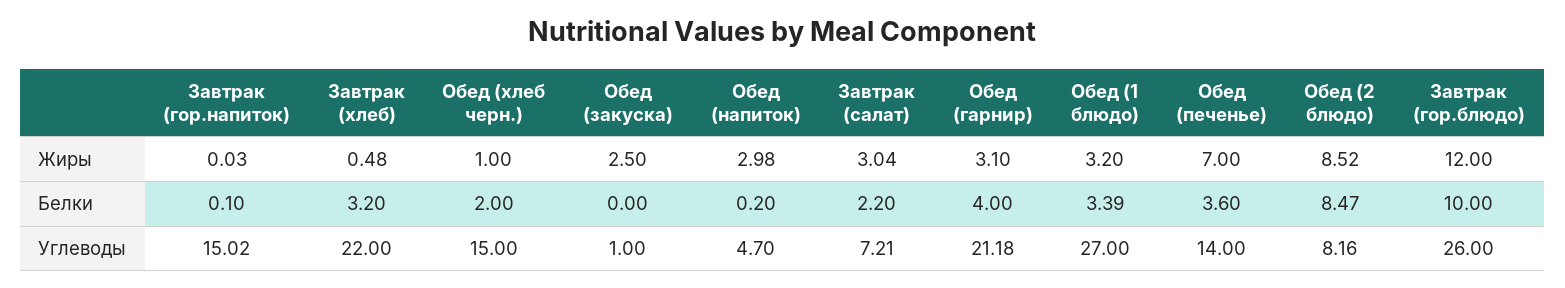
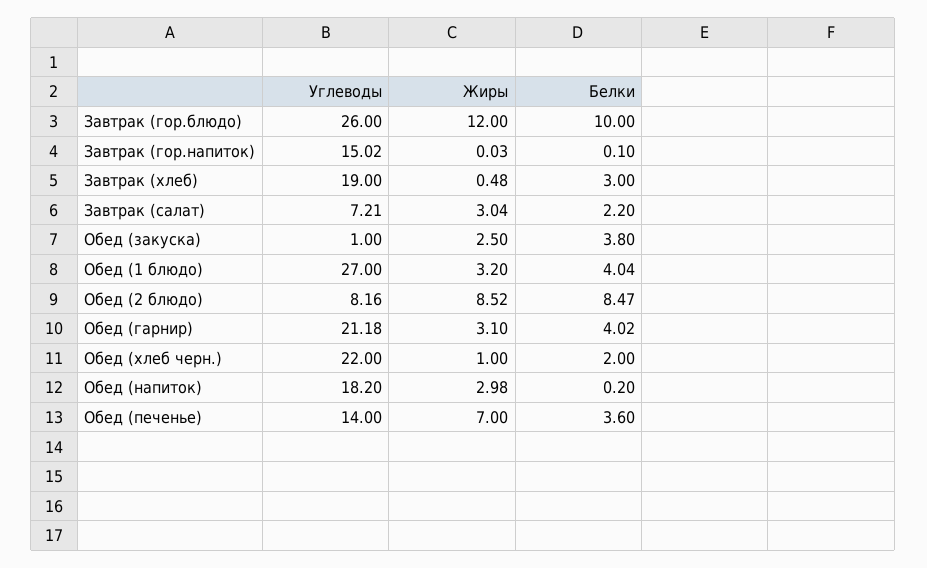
  {
    "Завтрак (гор.напиток)": {
      "Жиры": 0.03,
      "Белки": 0.1,
      "Углеводы": 15.02
    },
    "Завтрак (хлеб)": {
      "Жиры": 0.48,
-     "Белки": 3.2,
+     "Белки": 3,
-     "Углеводы": 22
+     "Углеводы": 19
    },
    "Обед (хлеб черн.)": {
      "Жиры": 1,
      "Белки": 2,
-     "Углеводы": 15
+     "Углеводы": 22
    },
    "Обед (закуска)": {
      "Жиры": 2.5,
-     "Белки": 0,
+     "Белки": 3.8,
      "Углеводы": 1
    },
    "Обед (напиток)": {
      "Жиры": 2.98,
      "Белки": 0.2,
-     "Углеводы": 4.7
+     "Углеводы": 18.2
    },
    "Завтрак (салат)": {
      "Жиры": 3.04,
      "Белки": 2.2,
      "Углеводы": 7.21
    },
    "Обед (гарнир)": {
      "Жиры": 3.1,
-     "Белки": 4,
+     "Белки": 4.02,
      "Углеводы": 21.18
    },
    "Обед (1 блюдо)": {
      "Жиры": 3.2,
-     "Белки": 3.39,
+     "Белки": 4.04,
      "Углеводы": 27
    },
    "Обед (печенье)": {
      "Жиры": 7,
      "Белки": 3.6,
      "Углеводы": 14
    },
    "Обед (2 блюдо)": {
      "Жиры": 8.52,
      "Белки": 8.47,
      "Углеводы": 8.16
    },
    "Завтрак (гор.блюдо)": {
      "Жиры": 12,
      "Белки": 10,
      "Углеводы": 26
    }
  }

